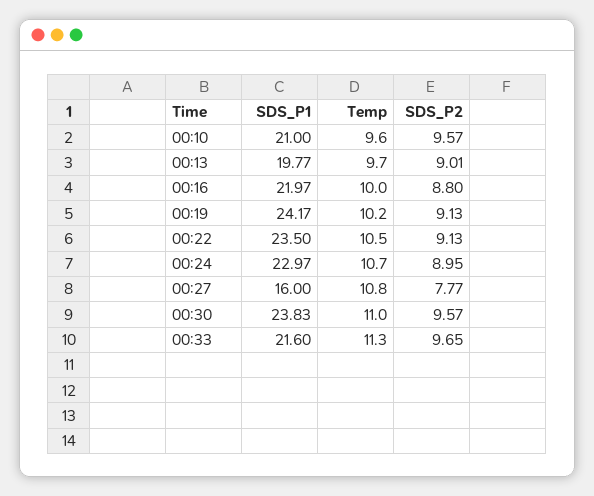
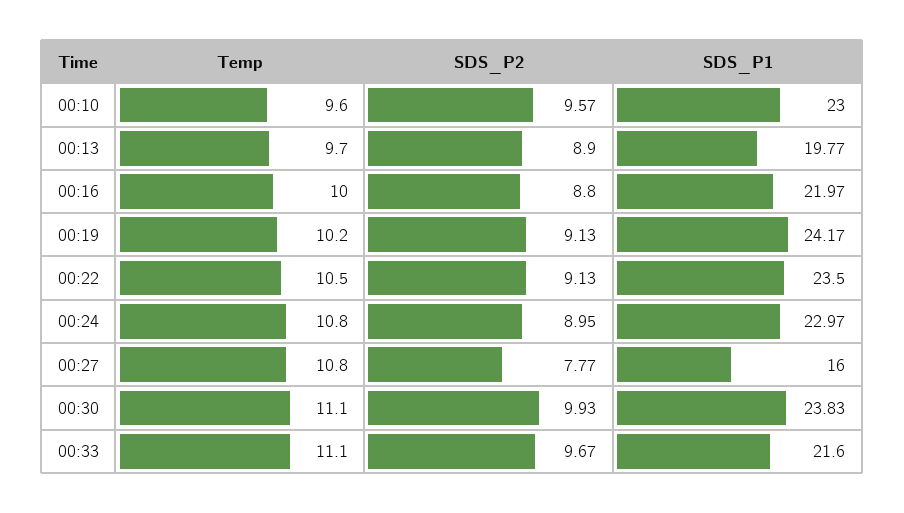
  {
    "SDS_P1": {
-     "00:10": 21,
+     "00:10": 23,
      "00:13": 19.77,
      "00:16": 21.97,
      "00:19": 24.17,
      "00:22": 23.5,
      "00:24": 22.97,
      "00:27": 16,
      "00:30": 23.83,
      "00:33": 21.6
    },
    "Temp": {
      "00:10": 9.6,
      "00:13": 9.7,
      "00:16": 10,
      "00:19": 10.2,
      "00:22": 10.5,
-     "00:24": 10.7,
+     "00:24": 10.8,
      "00:27": 10.8,
-     "00:30": 11,
+     "00:30": 11.1,
-     "00:33": 11.3
+     "00:33": 11.1
    },
    "SDS_P2": {
      "00:10": 9.57,
-     "00:13": 9.01,
+     "00:13": 8.9,
      "00:16": 8.8,
      "00:19": 9.13,
      "00:22": 9.13,
      "00:24": 8.95,
      "00:27": 7.77,
-     "00:30": 9.57,
+     "00:30": 9.93,
-     "00:33": 9.65
+     "00:33": 9.67
    }
  }

